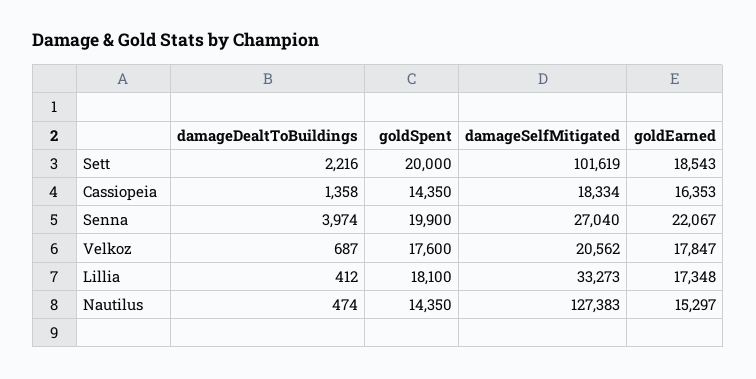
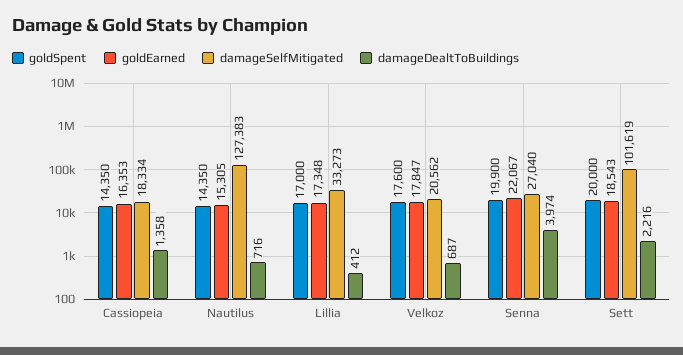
  {
    "damageDealtToBuildings": {
      "Sett": 2216,
      "Cassiopeia": 1358,
      "Senna": 3974,
      "Velkoz": 687,
      "Lillia": 412,
-     "Nautilus": 474
+     "Nautilus": 716
    },
    "goldSpent": {
      "Sett": 20000,
      "Cassiopeia": 14350,
      "Senna": 19900,
      "Velkoz": 17600,
-     "Lillia": 18100,
+     "Lillia": 17000,
      "Nautilus": 14350
    },
    "damageSelfMitigated": {
      "Sett": 101619,
      "Cassiopeia": 18334,
      "Senna": 27040,
      "Velkoz": 20562,
      "Lillia": 33273,
      "Nautilus": 127383
    },
    "goldEarned": {
      "Sett": 18543,
      "Cassiopeia": 16353,
      "Senna": 22067,
      "Velkoz": 17847,
      "Lillia": 17348,
-     "Nautilus": 15297
+     "Nautilus": 15305
    }
  }

